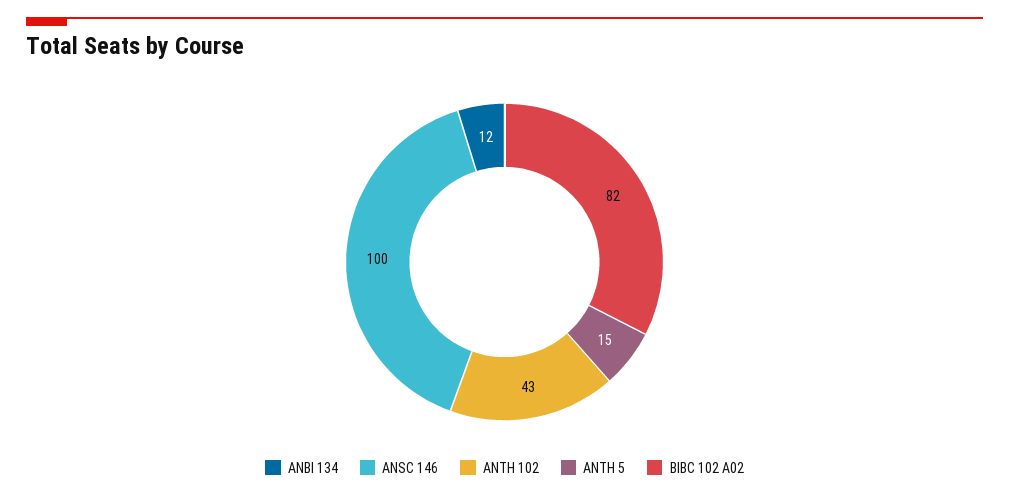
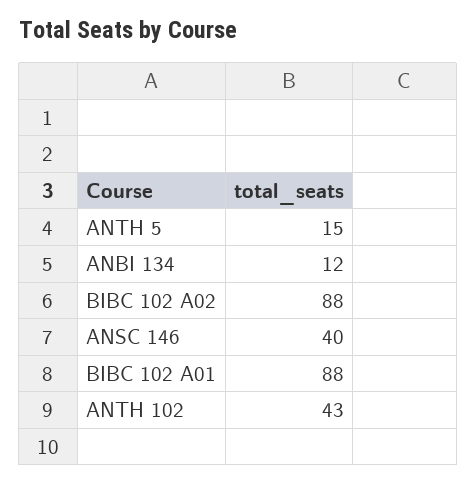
  {
    "ANBI 134": 12,
-   "ANSC 146": 100,
+   "ANSC 146": 40,
    "ANTH 102": 43,
    "ANTH 5": 15,
-   "BIBC 102 A02": 82
+   "BIBC 102 A02": 88,
+   "BIBC 102 A01": 88
  }

